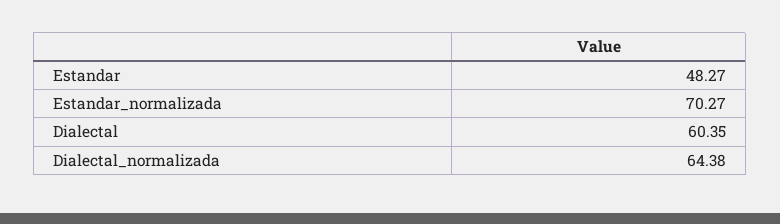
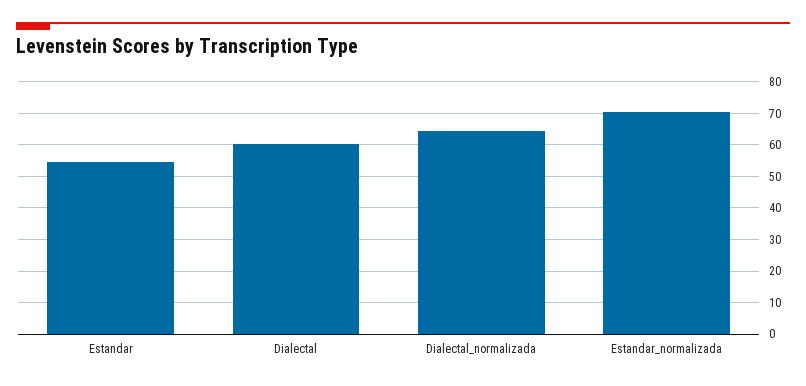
  {
-   "Estandar": 48.27,
+   "Estandar": 54,
    "Estandar_normalizada": 70.27,
    "Dialectal": 60.35,
    "Dialectal_normalizada": 64.38
  }

